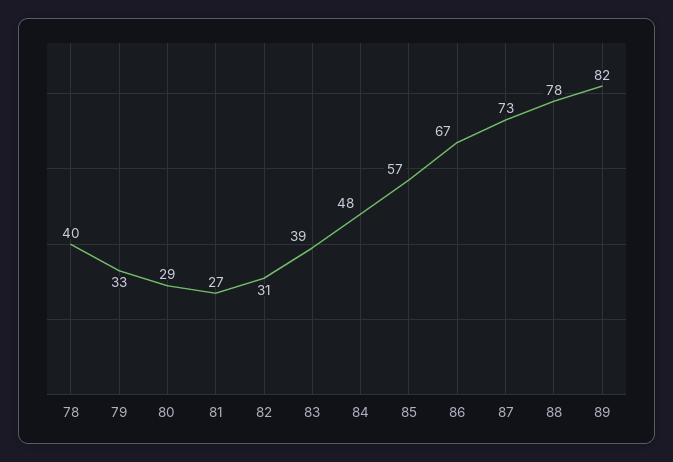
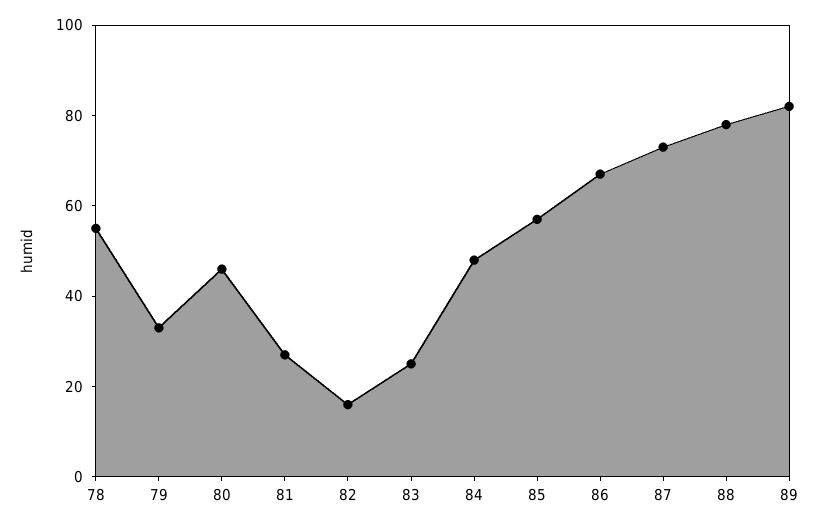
  {
-   "78": 40,
+   "78": 55,
    "79": 33,
-   "80": 29,
+   "80": 45,
    "81": 27,
-   "82": 31,
+   "82": 15,
-   "83": 39,
+   "83": 25,
    "84": 48,
    "85": 57,
    "86": 67,
    "87": 73,
    "88": 78,
    "89": 82
  }

